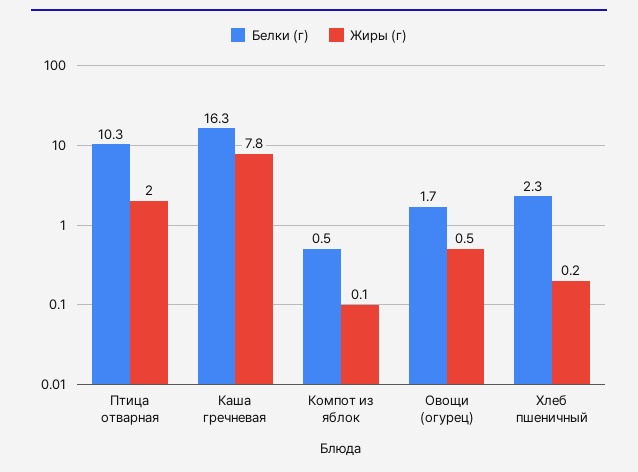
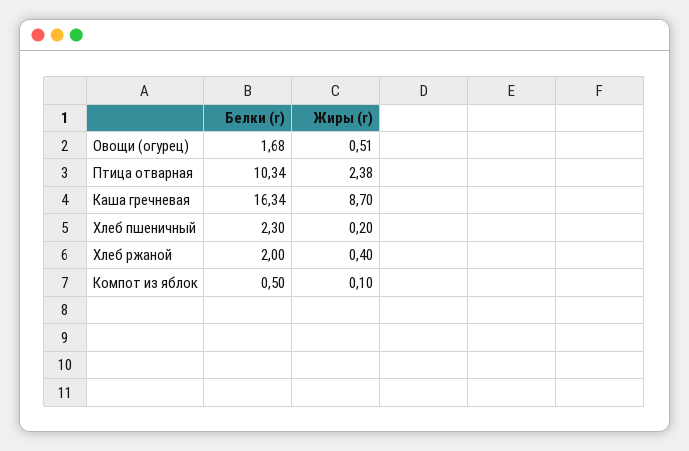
  {
    "Белки (г)": {
      "Птица отварная": 10.34,
      "Каша гречневая": 16.34,
      "Компот из яблок": 0.5,
      "Овощи (огурец)": 1.68,
-     "Хлеб пшеничный": 2.3
+     "Хлеб пшеничный": 2.3,
+     "Хлеб ржаной": 2
    },
    "Жиры (г)": {
-     "Птица отварная": 2,
+     "Птица отварная": 2.38,
-     "Каша гречневая": 7.8,
+     "Каша гречневая": 8.7,
      "Компот из яблок": 0.1,
      "Овощи (огурец)": 0.51,
-     "Хлеб пшеничный": 0.2
+     "Хлеб пшеничный": 0.2,
+     "Хлеб ржаной": 0.4
    }
  }

